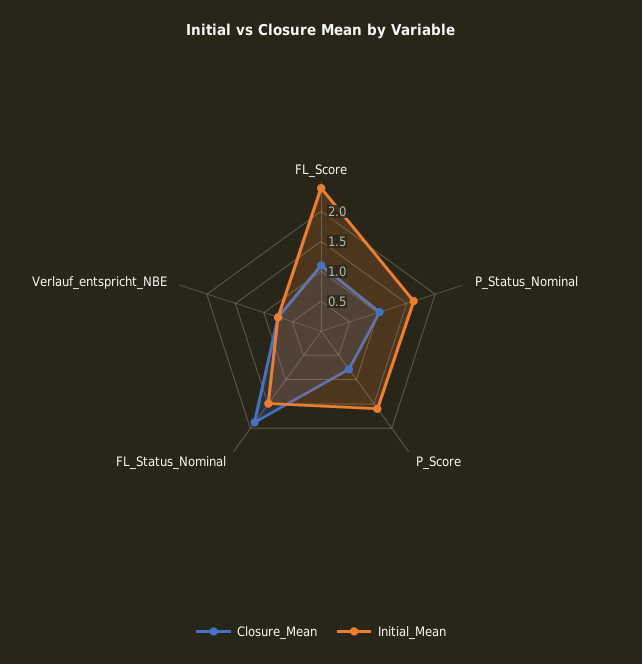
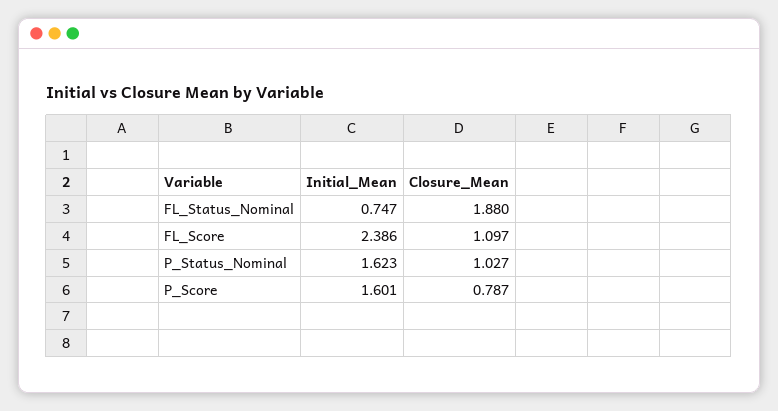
  {
    "Closure_Mean": {
      "FL_Score": 1.097,
      "P_Status_Nominal": 1.027,
      "P_Score": 0.787,
-     "FL_Status_Nominal": 1.88,
+     "FL_Status_Nominal": 1.88
-     "Verlauf_entspricht_NBE": 0.75
    },
    "Initial_Mean": {
      "FL_Score": 2.386,
      "P_Status_Nominal": 1.623,
      "P_Score": 1.601,
-     "FL_Status_Nominal": 1.5,
+     "FL_Status_Nominal": 0.747
-     "Verlauf_entspricht_NBE": 0.75
    }
  }

